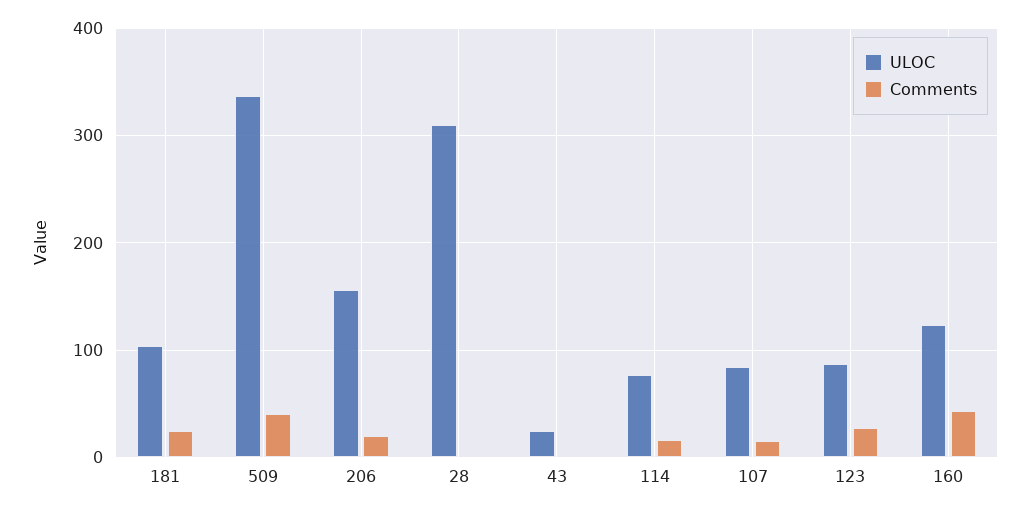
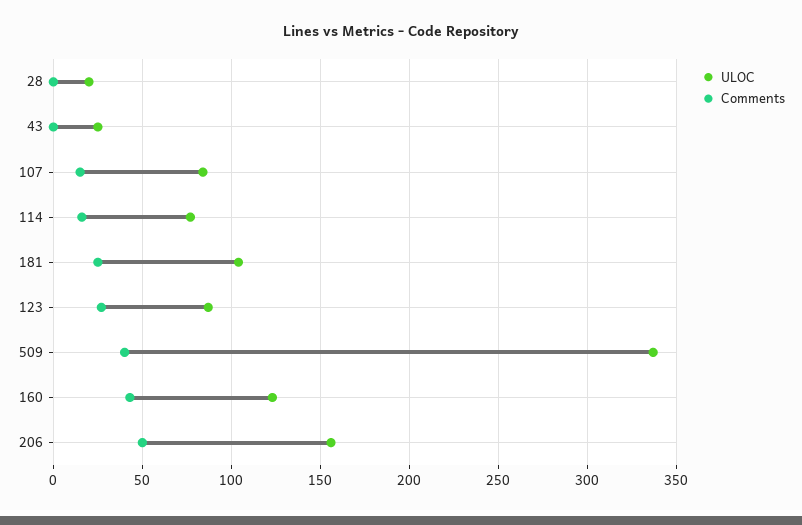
  {
    "ULOC": {
      "181": 105,
      "509": 335,
      "206": 155,
-     "28": 310,
+     "28": 20,
      "43": 25,
      "114": 75,
      "107": 85,
      "123": 85,
      "160": 125
    },
    "Comments": {
      "181": 25,
      "509": 40,
-     "206": 20,
+     "206": 50,
      "28": 0,
      "43": 0,
      "114": 15,
      "107": 15,
      "123": 25,
      "160": 45
    }
  }

